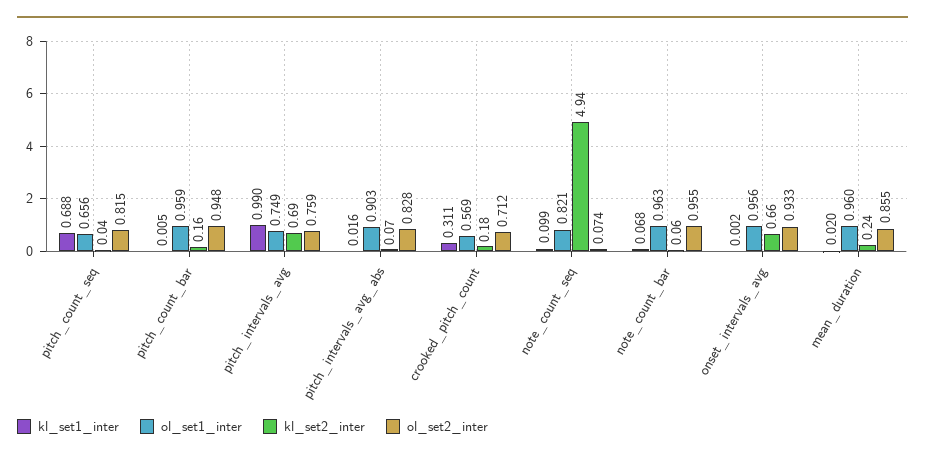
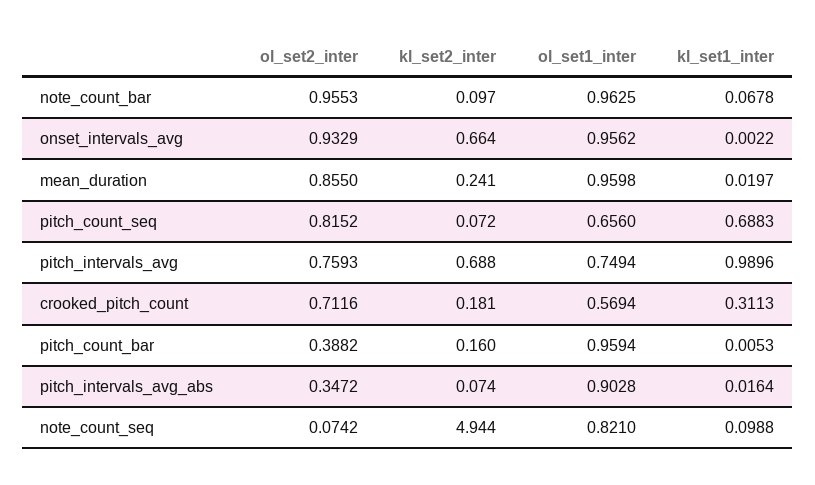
  {
    "kl_set1_inter": {
      "pitch_count_seq": 0.6883,
      "pitch_count_bar": 0.0053,
      "pitch_intervals_avg": 0.9896,
      "pitch_intervals_avg_abs": 0.0164,
      "crooked_pitch_count": 0.3113,
      "note_count_seq": 0.0988,
      "note_count_bar": 0.0678,
      "onset_intervals_avg": 0.0022,
      "mean_duration": 0.0197
    },
    "ol_set1_inter": {
      "pitch_count_seq": 0.656,
      "pitch_count_bar": 0.9594,
      "pitch_intervals_avg": 0.7494,
      "pitch_intervals_avg_abs": 0.9028,
      "crooked_pitch_count": 0.5694,
      "note_count_seq": 0.821,
      "note_count_bar": 0.9625,
      "onset_intervals_avg": 0.9562,
      "mean_duration": 0.9598
    },
    "kl_set2_inter": {
-     "pitch_count_seq": 0.04,
+     "pitch_count_seq": 0.072,
      "pitch_count_bar": 0.16,
      "pitch_intervals_avg": 0.688,
      "pitch_intervals_avg_abs": 0.074,
      "crooked_pitch_count": 0.181,
      "note_count_seq": 4.944,
-     "note_count_bar": 0.06,
+     "note_count_bar": 0.097,
      "onset_intervals_avg": 0.664,
      "mean_duration": 0.241
    },
    "ol_set2_inter": {
      "pitch_count_seq": 0.8152,
-     "pitch_count_bar": 0.948,
+     "pitch_count_bar": 0.3882,
      "pitch_intervals_avg": 0.7593,
-     "pitch_intervals_avg_abs": 0.828,
+     "pitch_intervals_avg_abs": 0.3472,
      "crooked_pitch_count": 0.7116,
      "note_count_seq": 0.0742,
      "note_count_bar": 0.9553,
      "onset_intervals_avg": 0.9329,
      "mean_duration": 0.855
    }
  }

